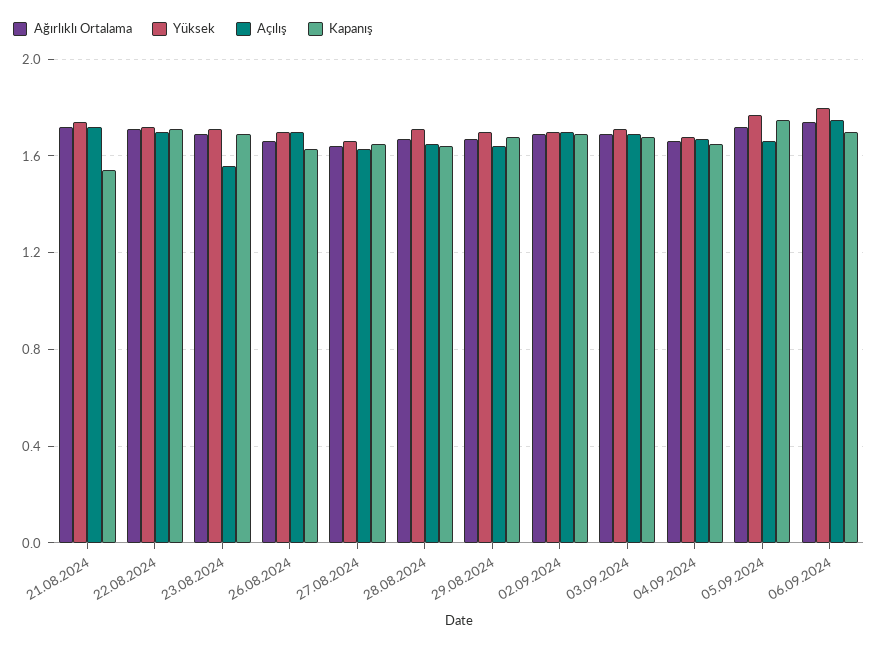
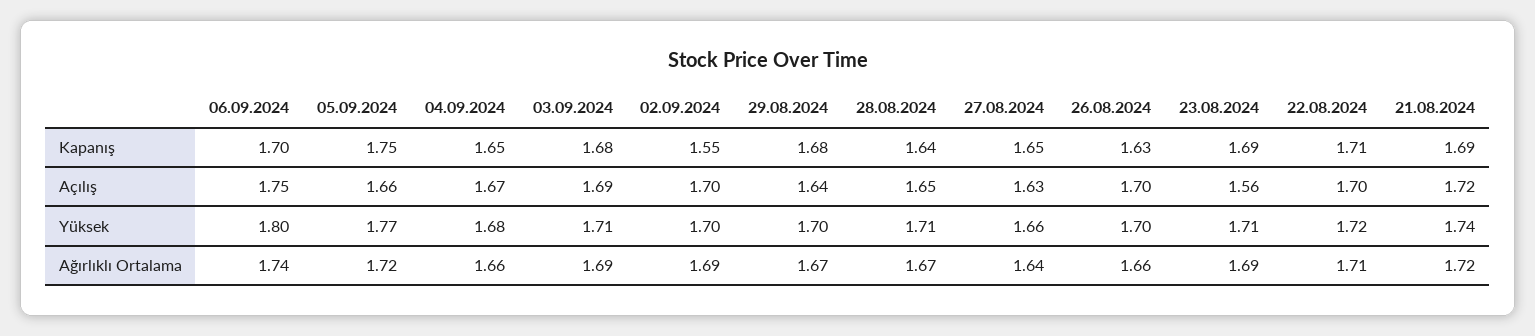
  {
    "Ağırlıklı Ortalama": {
      "21.08.2024": 1.72,
      "22.08.2024": 1.71,
      "23.08.2024": 1.69,
      "26.08.2024": 1.66,
      "27.08.2024": 1.64,
      "28.08.2024": 1.67,
      "29.08.2024": 1.67,
      "02.09.2024": 1.69,
      "03.09.2024": 1.69,
      "04.09.2024": 1.66,
      "05.09.2024": 1.72,
      "06.09.2024": 1.74
    },
    "Yüksek": {
      "21.08.2024": 1.74,
      "22.08.2024": 1.72,
      "23.08.2024": 1.71,
      "26.08.2024": 1.7,
      "27.08.2024": 1.66,
      "28.08.2024": 1.71,
      "29.08.2024": 1.7,
      "02.09.2024": 1.7,
      "03.09.2024": 1.71,
      "04.09.2024": 1.68,
      "05.09.2024": 1.77,
      "06.09.2024": 1.8
    },
    "Açılış": {
      "21.08.2024": 1.72,
      "22.08.2024": 1.7,
      "23.08.2024": 1.56,
      "26.08.2024": 1.7,
      "27.08.2024": 1.63,
      "28.08.2024": 1.65,
      "29.08.2024": 1.64,
      "02.09.2024": 1.7,
      "03.09.2024": 1.69,
      "04.09.2024": 1.67,
      "05.09.2024": 1.66,
      "06.09.2024": 1.75
    },
    "Kapanış": {
-     "21.08.2024": 1.55,
+     "21.08.2024": 1.69,
      "22.08.2024": 1.71,
      "23.08.2024": 1.69,
      "26.08.2024": 1.63,
      "27.08.2024": 1.65,
      "28.08.2024": 1.64,
      "29.08.2024": 1.68,
-     "02.09.2024": 1.7,
+     "02.09.2024": 1.55,
      "03.09.2024": 1.68,
      "04.09.2024": 1.65,
      "05.09.2024": 1.75,
      "06.09.2024": 1.7
    }
  }

